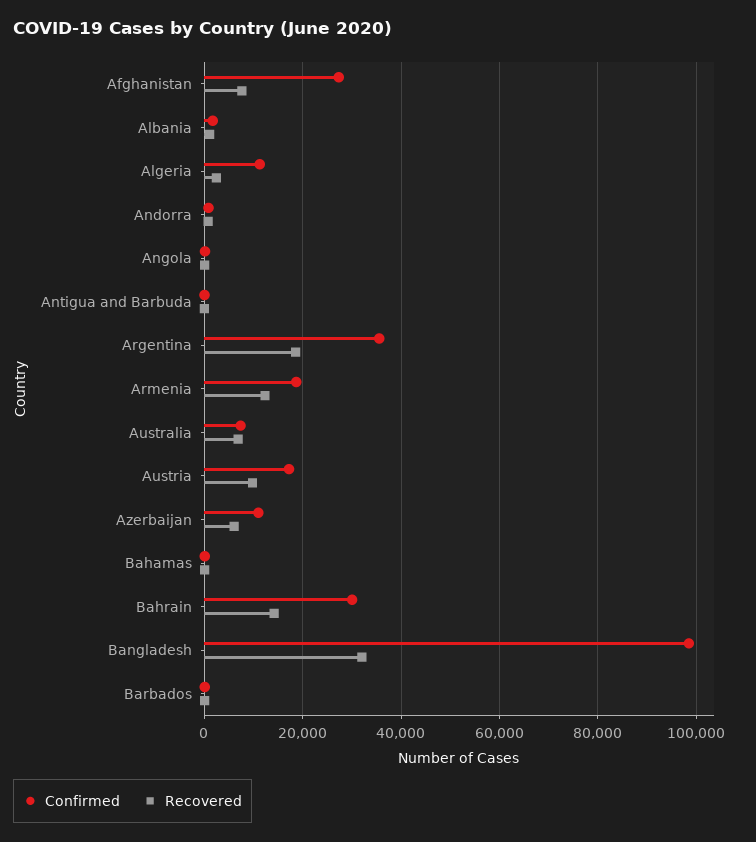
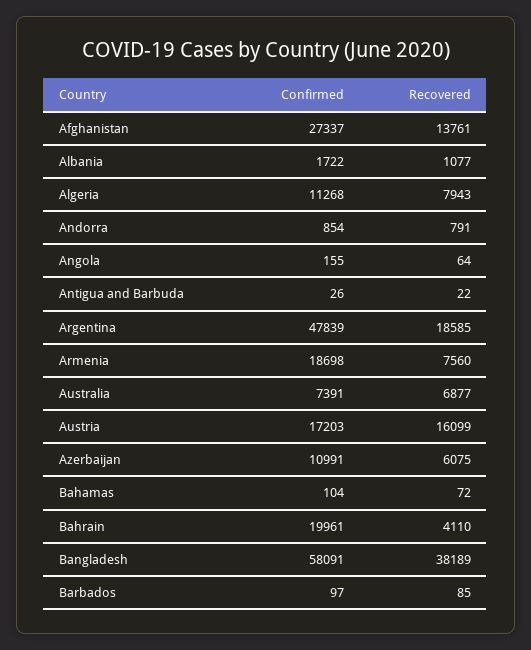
  {
    "Confirmed": {
      "Afghanistan": 27337,
      "Albania": 1722,
      "Algeria": 11268,
      "Andorra": 854,
      "Angola": 155,
      "Antigua and Barbuda": 26,
-     "Argentina": 36000,
+     "Argentina": 47839,
      "Armenia": 18698,
      "Australia": 7391,
      "Austria": 17203,
      "Azerbaijan": 10991,
      "Bahamas": 104,
-     "Bahrain": 30000,
+     "Bahrain": 19961,
-     "Bangladesh": 98000,
+     "Bangladesh": 58091,
      "Barbados": 97
    },
    "Recovered": {
-     "Afghanistan": 8000,
+     "Afghanistan": 13761,
      "Albania": 1077,
-     "Algeria": 2000,
+     "Algeria": 7943,
      "Andorra": 791,
      "Angola": 64,
      "Antigua and Barbuda": 22,
      "Argentina": 18585,
-     "Armenia": 12000,
+     "Armenia": 7560,
      "Australia": 6877,
-     "Austria": 10000,
+     "Austria": 16099,
      "Azerbaijan": 6075,
      "Bahamas": 72,
-     "Bahrain": 14000,
+     "Bahrain": 4110,
-     "Bangladesh": 32000,
+     "Bangladesh": 38189,
      "Barbados": 85
    }
  }

